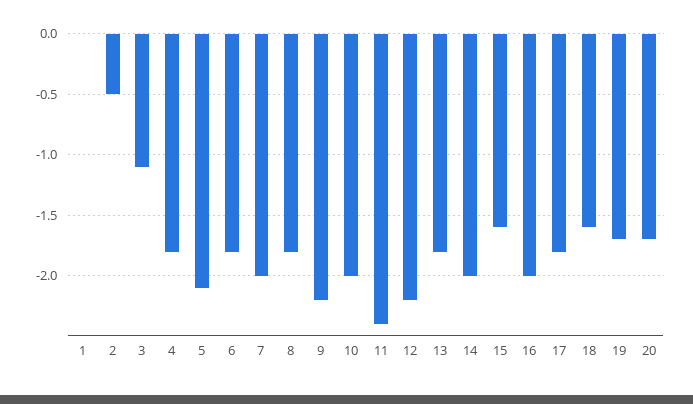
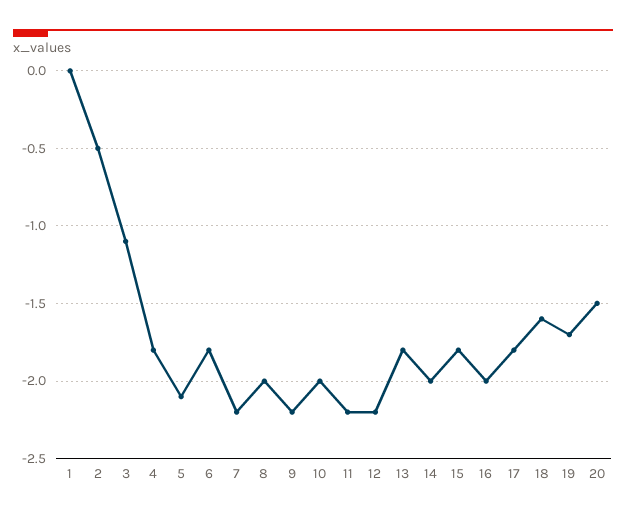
  {
    "1": 0,
    "2": -0.5,
    "3": -1.1,
    "4": -1.8,
    "5": -2.1,
    "6": -1.8,
-   "7": -2,
+   "7": -2.2,
-   "8": -1.8,
+   "8": -2,
    "9": -2.2,
    "10": -2,
-   "11": -2.4,
+   "11": -2.2,
    "12": -2.2,
    "13": -1.8,
    "14": -2,
-   "15": -1.6,
+   "15": -1.8,
    "16": -2,
    "17": -1.8,
    "18": -1.6,
    "19": -1.7,
-   "20": -1.7
+   "20": -1.5
  }

